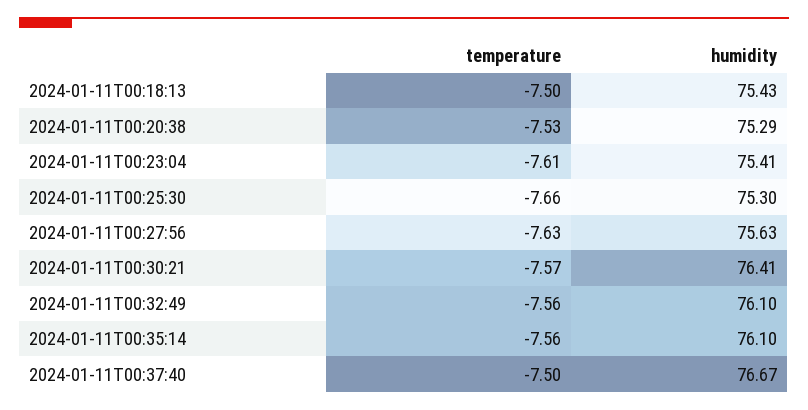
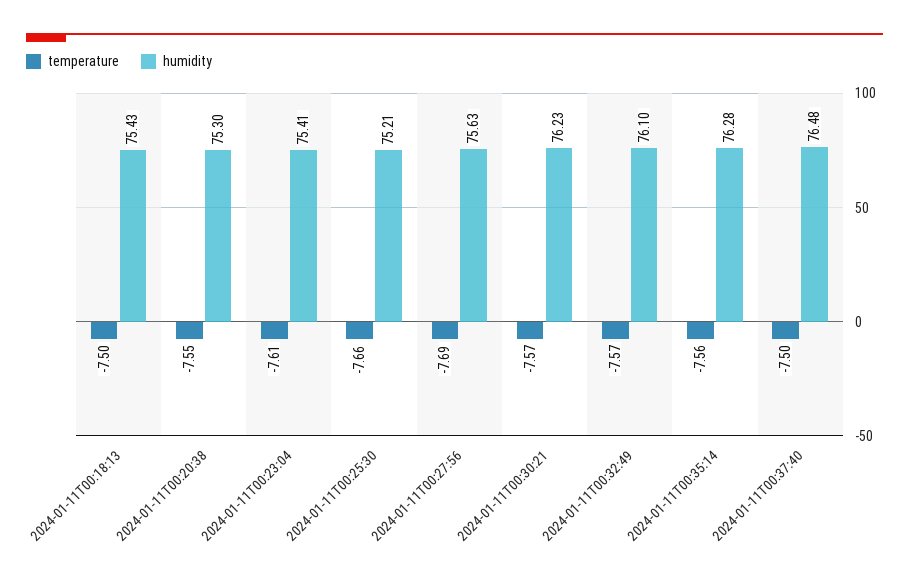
  {
    "temperature": {
      "2024-01-11T00:18:13": -7.5,
-     "2024-01-11T00:20:38": -7.53,
+     "2024-01-11T00:20:38": -7.55,
      "2024-01-11T00:23:04": -7.61,
      "2024-01-11T00:25:30": -7.66,
-     "2024-01-11T00:27:56": -7.63,
+     "2024-01-11T00:27:56": -7.69,
      "2024-01-11T00:30:21": -7.57,
-     "2024-01-11T00:32:49": -7.56,
+     "2024-01-11T00:32:49": -7.57,
      "2024-01-11T00:35:14": -7.56,
      "2024-01-11T00:37:40": -7.5
    },
    "humidity": {
      "2024-01-11T00:18:13": 75.43,
-     "2024-01-11T00:20:38": 75.29,
+     "2024-01-11T00:20:38": 75.3,
      "2024-01-11T00:23:04": 75.41,
-     "2024-01-11T00:25:30": 75.3,
+     "2024-01-11T00:25:30": 75.21,
      "2024-01-11T00:27:56": 75.63,
-     "2024-01-11T00:30:21": 76.41,
+     "2024-01-11T00:30:21": 76.23,
      "2024-01-11T00:32:49": 76.1,
-     "2024-01-11T00:35:14": 76.1,
+     "2024-01-11T00:35:14": 76.28,
-     "2024-01-11T00:37:40": 76.67
+     "2024-01-11T00:37:40": 76.48
    }
  }

